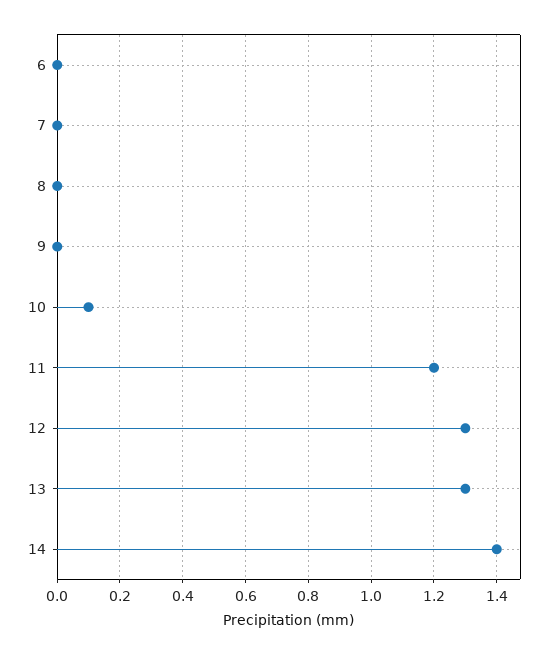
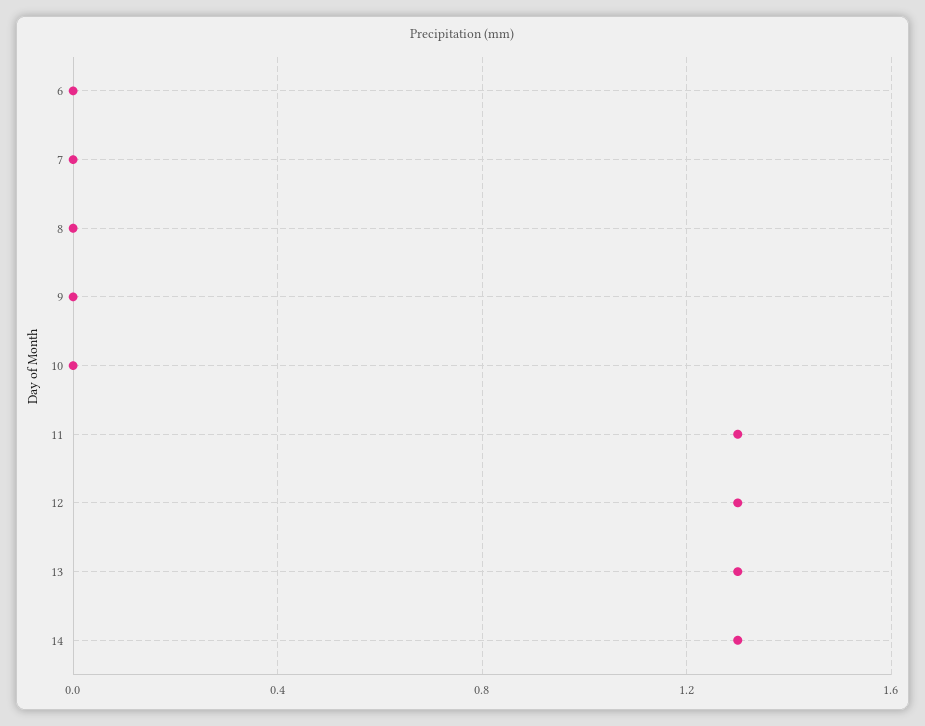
  {
    "6": 0,
    "7": 0,
    "8": 0,
    "9": 0,
-   "10": 0.1,
+   "10": 0,
-   "11": 1.2,
+   "11": 1.3,
    "12": 1.3,
    "13": 1.3,
-   "14": 1.4
+   "14": 1.3
  }

